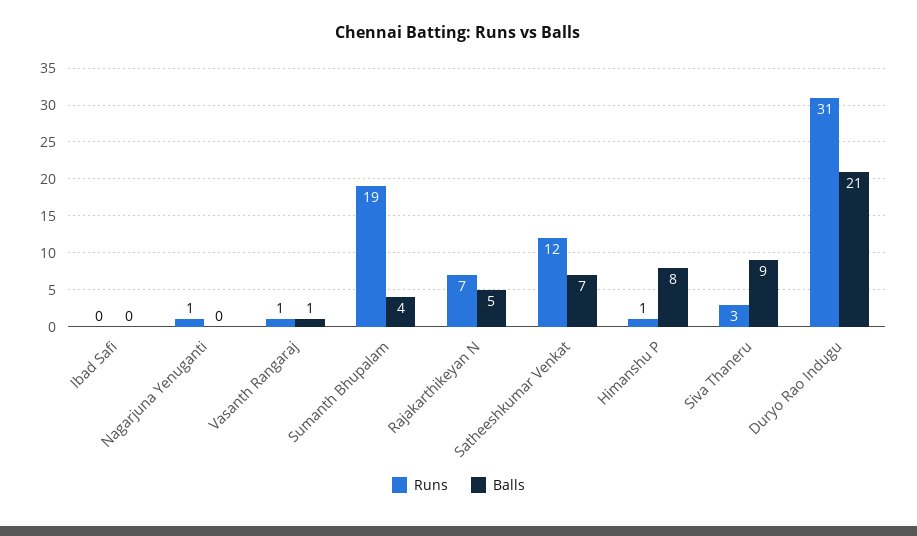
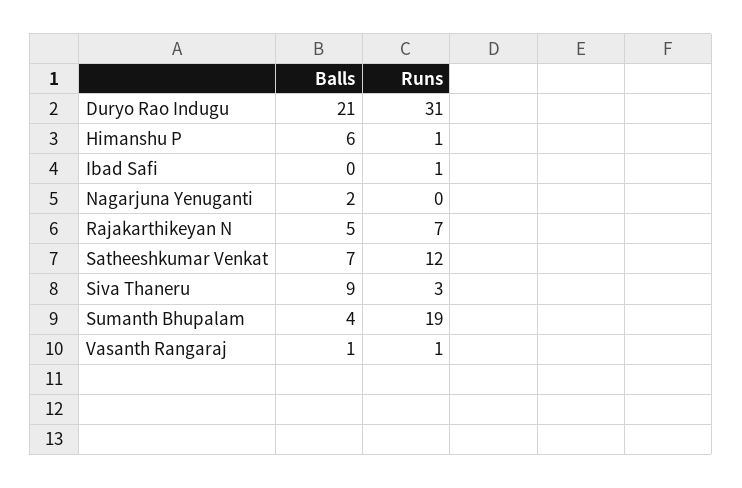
  {
    "Runs": {
-     "Ibad Safi": 0,
+     "Ibad Safi": 1,
-     "Nagarjuna Yenuganti": 1,
+     "Nagarjuna Yenuganti": 0,
      "Vasanth Rangaraj": 1,
      "Sumanth Bhupalam": 19,
      "Rajakarthikeyan N": 7,
      "Satheeshkumar Venkat": 12,
      "Himanshu P": 1,
      "Siva Thaneru": 3,
      "Duryo Rao Indugu": 31
    },
    "Balls": {
      "Ibad Safi": 0,
-     "Nagarjuna Yenuganti": 0,
+     "Nagarjuna Yenuganti": 2,
      "Vasanth Rangaraj": 1,
      "Sumanth Bhupalam": 4,
      "Rajakarthikeyan N": 5,
      "Satheeshkumar Venkat": 7,
-     "Himanshu P": 8,
+     "Himanshu P": 6,
      "Siva Thaneru": 9,
      "Duryo Rao Indugu": 21
    }
  }

